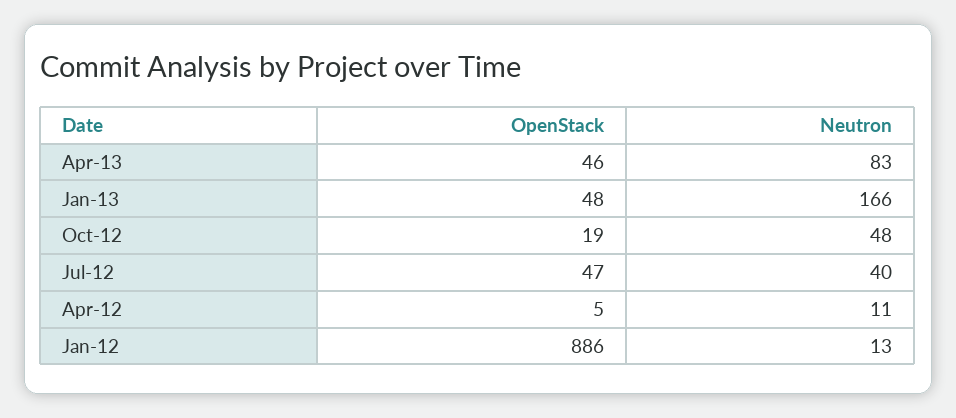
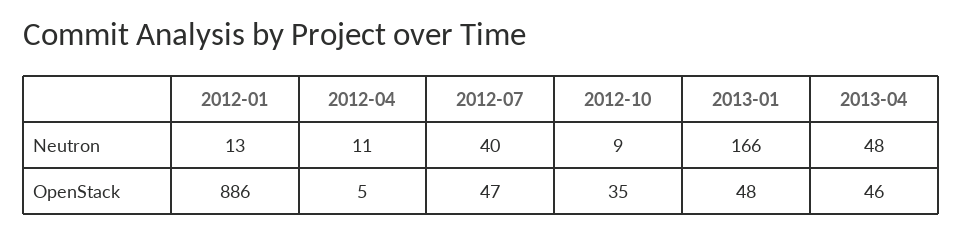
  {
    "OpenStack": {
      "Apr-13": 46,
      "Jan-13": 48,
-     "Oct-12": 19,
+     "Oct-12": 35,
      "Jul-12": 47,
      "Apr-12": 5,
      "Jan-12": 886
    },
    "Neutron": {
-     "Apr-13": 83,
+     "Apr-13": 48,
      "Jan-13": 166,
-     "Oct-12": 48,
+     "Oct-12": 9,
      "Jul-12": 40,
      "Apr-12": 11,
      "Jan-12": 13
    }
  }

